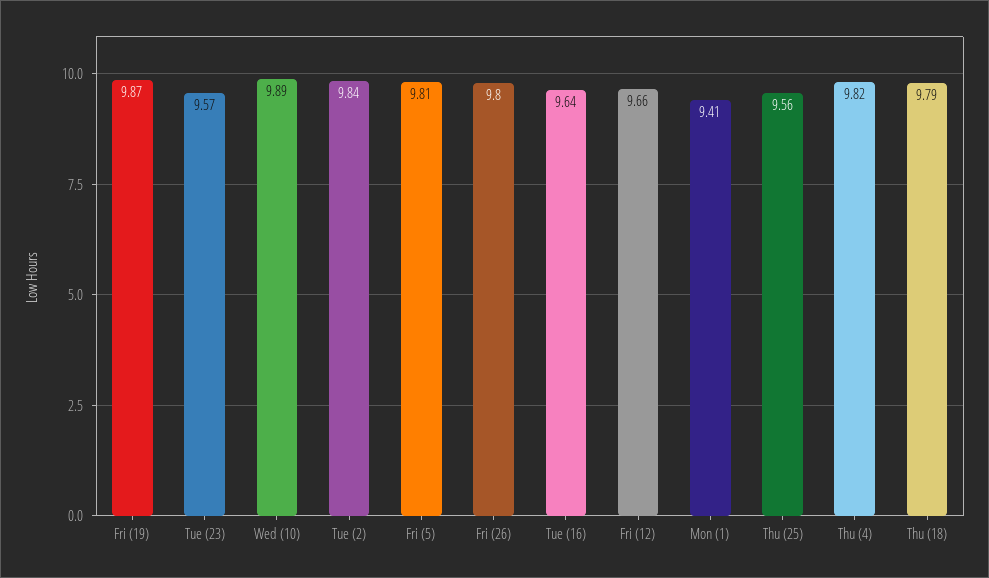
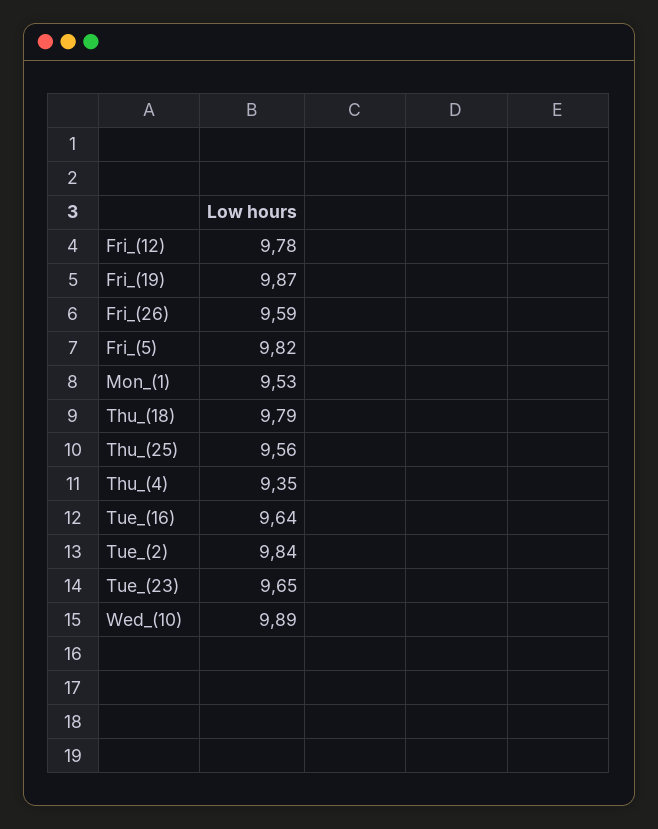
  {
    "Fri (19)": 9.87,
-   "Tue (23)": 9.57,
+   "Tue (23)": 9.65,
    "Wed (10)": 9.89,
    "Tue (2)": 9.84,
-   "Fri (5)": 9.81,
+   "Fri (5)": 9.82,
-   "Fri (26)": 9.8,
+   "Fri (26)": 9.59,
    "Tue (16)": 9.64,
-   "Fri (12)": 9.66,
+   "Fri (12)": 9.78,
-   "Mon (1)": 9.41,
+   "Mon (1)": 9.53,
    "Thu (25)": 9.56,
-   "Thu (4)": 9.82,
+   "Thu (4)": 9.35,
    "Thu (18)": 9.79
  }

